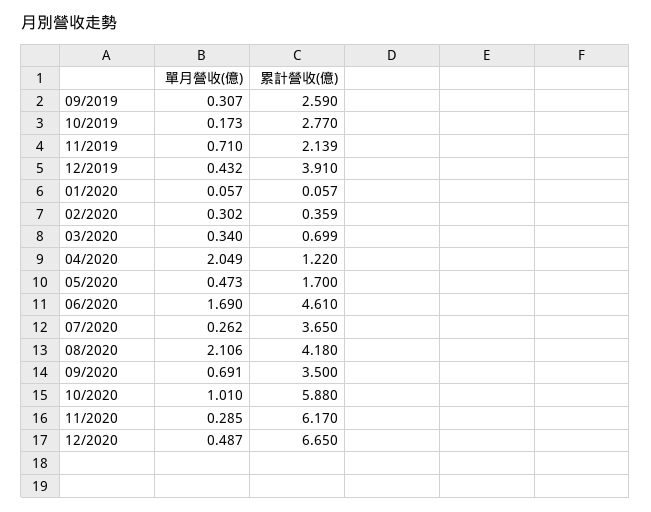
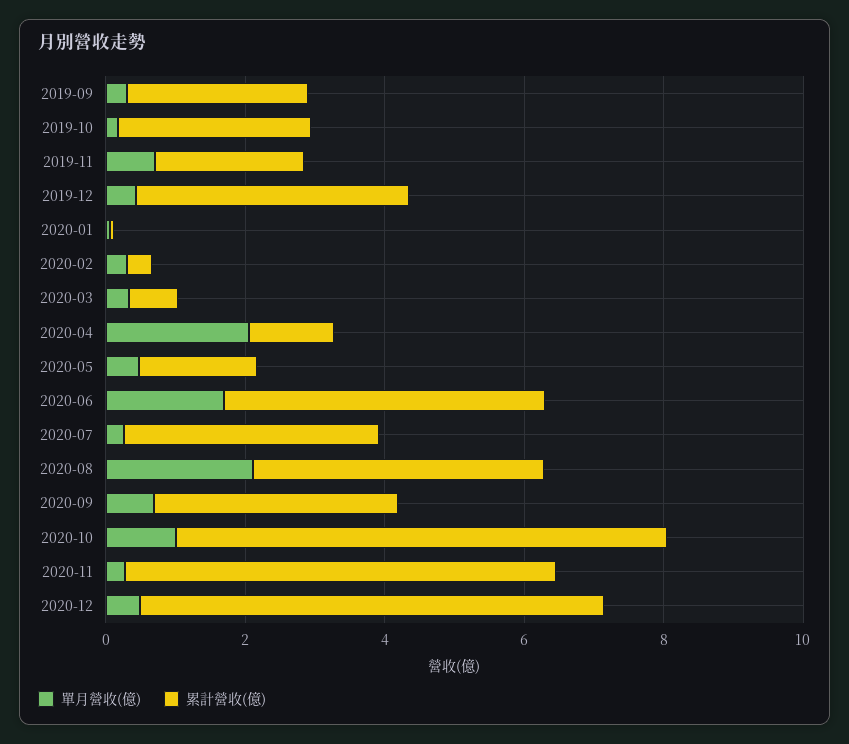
  {
    "單月營收(億)": {
      "09/2019": 0.307,
      "10/2019": 0.173,
      "11/2019": 0.71,
      "12/2019": 0.432,
      "01/2020": 0.057,
      "02/2020": 0.302,
      "03/2020": 0.34,
      "04/2020": 2.049,
      "05/2020": 0.473,
      "06/2020": 1.69,
      "07/2020": 0.262,
      "08/2020": 2.106,
      "09/2020": 0.691,
      "10/2020": 1.01,
      "11/2020": 0.285,
      "12/2020": 0.487
    },
    "累計營收(億)": {
      "09/2019": 2.59,
      "10/2019": 2.77,
      "11/2019": 2.139,
      "12/2019": 3.91,
      "01/2020": 0.057,
      "02/2020": 0.359,
      "03/2020": 0.699,
      "04/2020": 1.22,
      "05/2020": 1.7,
      "06/2020": 4.61,
      "07/2020": 3.65,
      "08/2020": 4.18,
      "09/2020": 3.5,
-     "10/2020": 5.88,
+     "10/2020": 7,
      "11/2020": 6.17,
      "12/2020": 6.65
    }
  }

